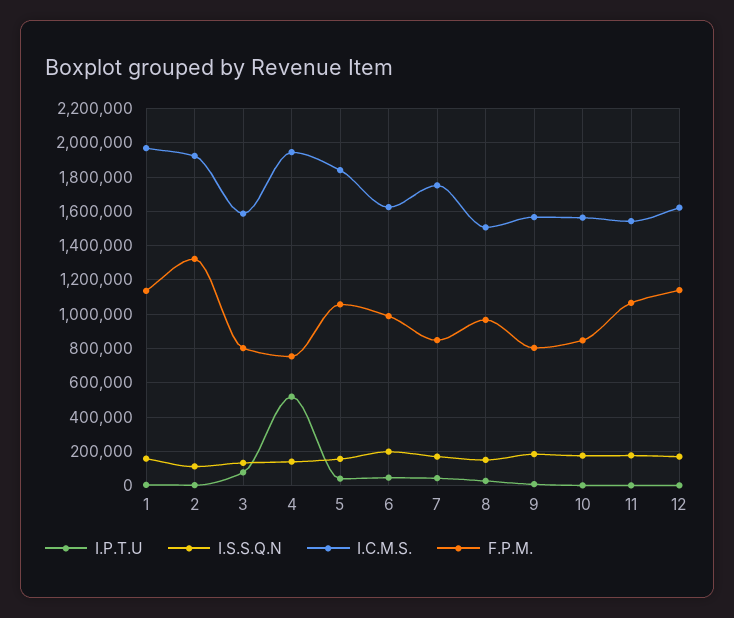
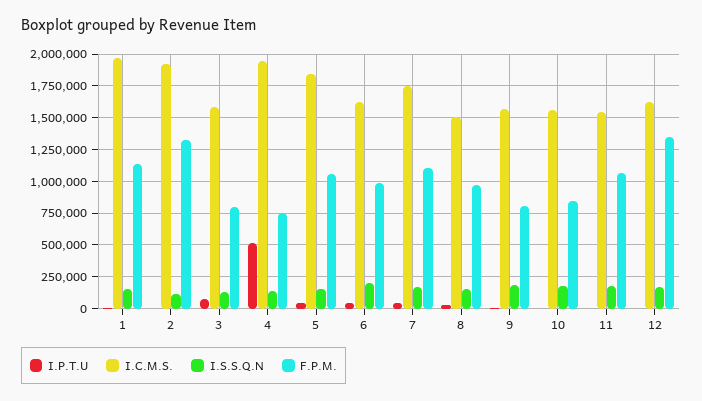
  {
    "I.P.T.U": {
      "1": 0,
      "2": 0,
      "3": 100000,
      "4": 500000,
      "5": 50000,
      "6": 50000,
      "7": 50000,
      "8": 50000,
      "9": 0,
      "10": 0,
      "11": 0,
      "12": 0
    },
    "I.S.S.Q.N": {
      "1": 150000,
      "2": 100000,
      "3": 150000,
      "4": 150000,
      "5": 150000,
      "6": 200000,
      "7": 150000,
      "8": 150000,
      "9": 200000,
      "10": 150000,
      "11": 200000,
      "12": 150000
    },
    "I.C.M.S.": {
      "1": 1950000,
      "2": 1900000,
      "3": 1600000,
      "4": 1950000,
      "5": 1850000,
      "6": 1600000,
      "7": 1750000,
      "8": 1500000,
      "9": 1550000,
      "10": 1550000,
      "11": 1550000,
      "12": 1600000
    },
    "F.P.M.": {
      "1": 1150000,
      "2": 1300000,
      "3": 800000,
      "4": 750000,
      "5": 1050000,
      "6": 1000000,
-     "7": 850000,
+     "7": 1100000,
      "8": 950000,
      "9": 800000,
      "10": 850000,
      "11": 1050000,
-     "12": 1150000
+     "12": 1350000
    }
  }

